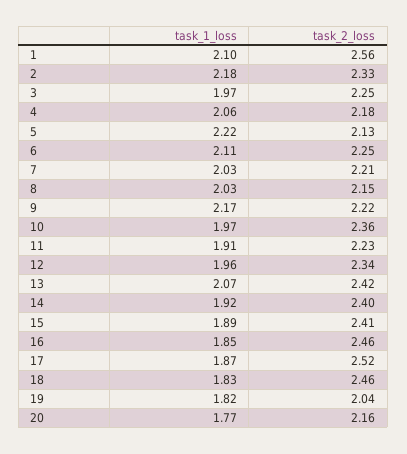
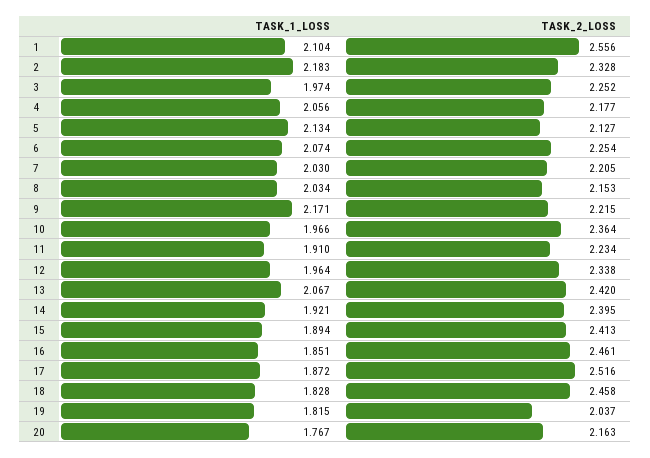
  {
    "task_1_loss": {
      "1": 2.104,
      "2": 2.183,
      "3": 1.974,
      "4": 2.056,
-     "5": 2.22,
+     "5": 2.134,
-     "6": 2.11,
+     "6": 2.074,
      "7": 2.03,
      "8": 2.034,
      "9": 2.171,
      "10": 1.966,
      "11": 1.91,
      "12": 1.964,
      "13": 2.067,
      "14": 1.921,
      "15": 1.894,
      "16": 1.851,
      "17": 1.872,
      "18": 1.828,
      "19": 1.815,
      "20": 1.767
    },
    "task_2_loss": {
      "1": 2.556,
      "2": 2.328,
      "3": 2.252,
      "4": 2.177,
      "5": 2.127,
      "6": 2.254,
      "7": 2.205,
      "8": 2.153,
      "9": 2.215,
      "10": 2.364,
      "11": 2.234,
      "12": 2.338,
      "13": 2.42,
      "14": 2.395,
      "15": 2.413,
      "16": 2.461,
      "17": 2.516,
      "18": 2.458,
      "19": 2.037,
      "20": 2.163
    }
  }

